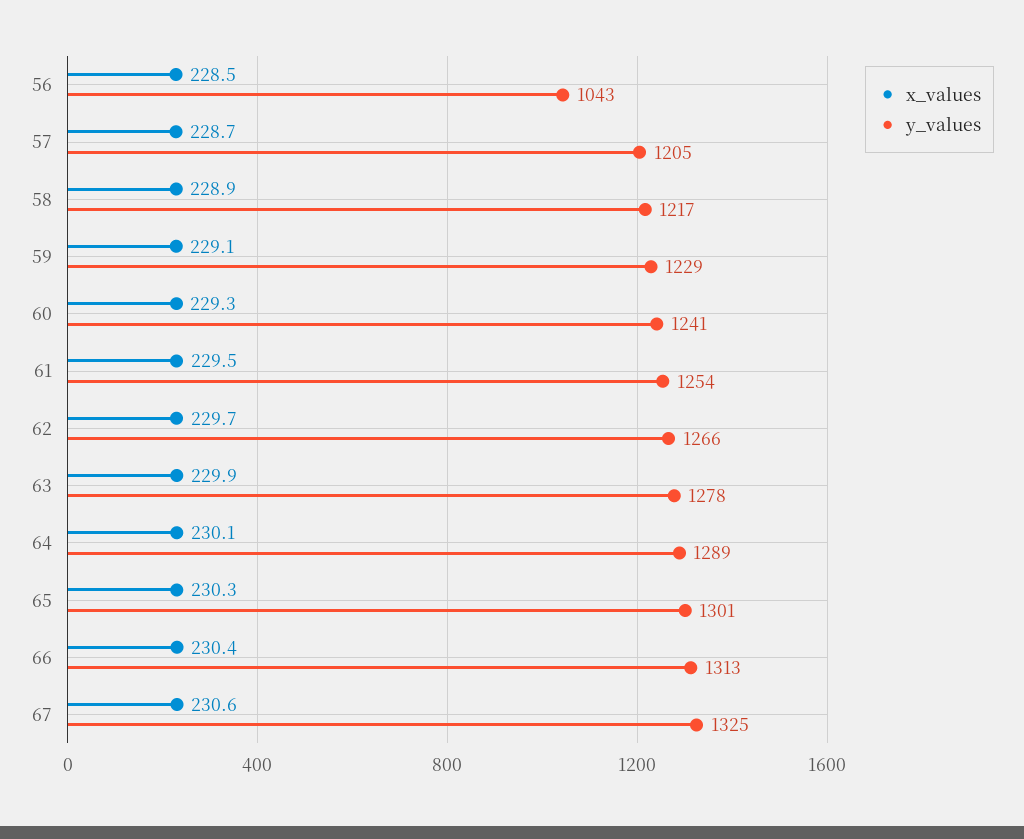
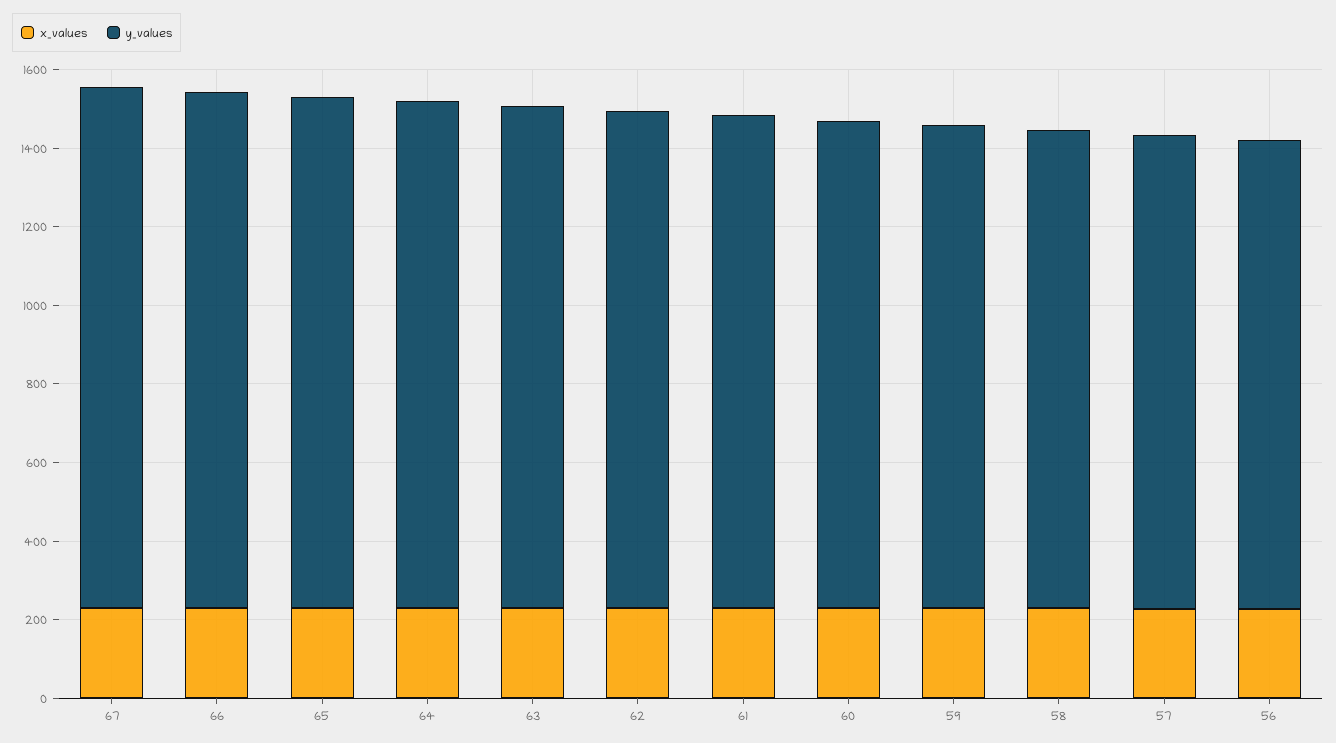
  {
    "x_values": {
      "56": 228.5,
      "57": 228.7,
      "58": 228.9,
      "59": 229.1,
      "60": 229.3,
      "61": 229.5,
      "62": 229.7,
      "63": 229.9,
      "64": 230.1,
      "65": 230.3,
      "66": 230.4,
      "67": 230.6
    },
    "y_values": {
-     "56": 1043,
+     "56": 1200,
      "57": 1205,
      "58": 1217,
      "59": 1229,
      "60": 1241,
      "61": 1254,
      "62": 1266,
      "63": 1278,
      "64": 1289,
      "65": 1301,
      "66": 1313,
      "67": 1325
    }
  }

